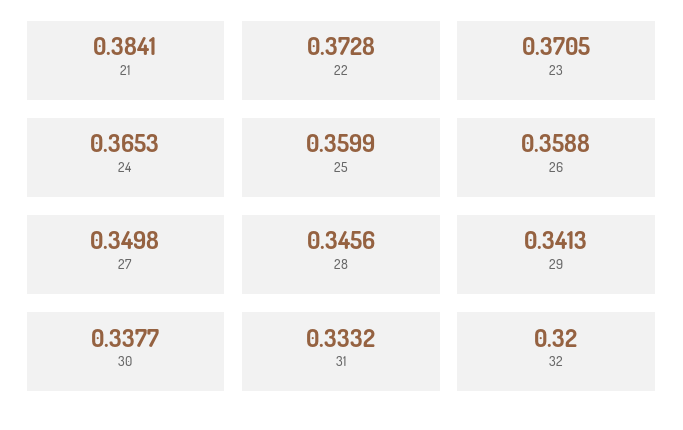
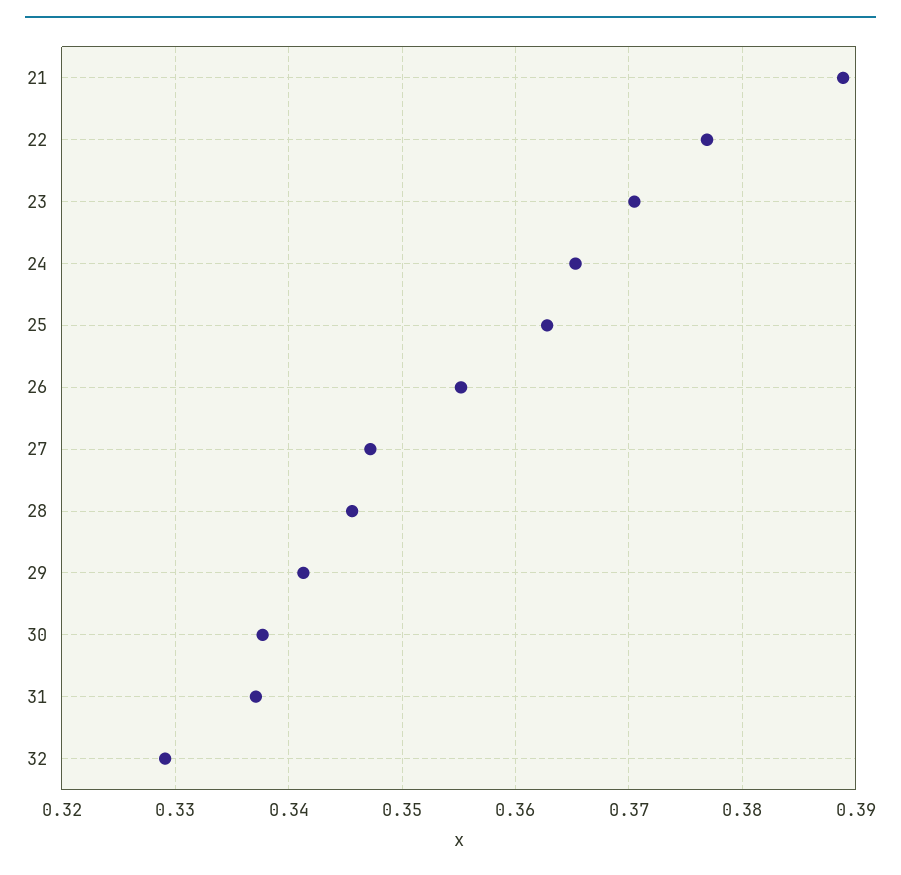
  {
-   "21": 0.3841,
+   "21": 0.389,
-   "22": 0.3728,
+   "22": 0.377,
    "23": 0.3705,
    "24": 0.3653,
-   "25": 0.3599,
+   "25": 0.363,
-   "26": 0.3588,
+   "26": 0.355,
-   "27": 0.3498,
+   "27": 0.347,
    "28": 0.3456,
    "29": 0.3413,
    "30": 0.3377,
-   "31": 0.3332,
+   "31": 0.337,
-   "32": 0.32
+   "32": 0.329
  }

